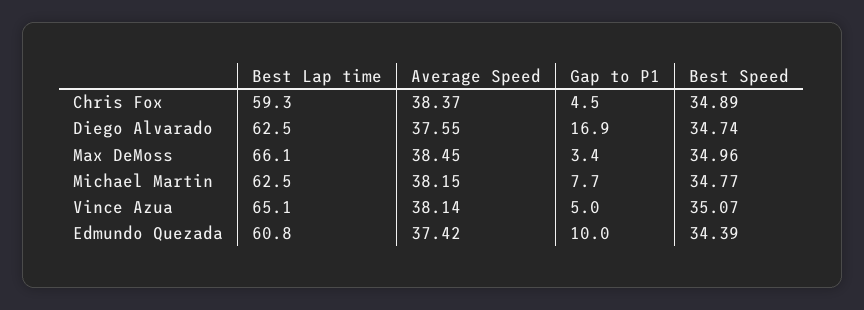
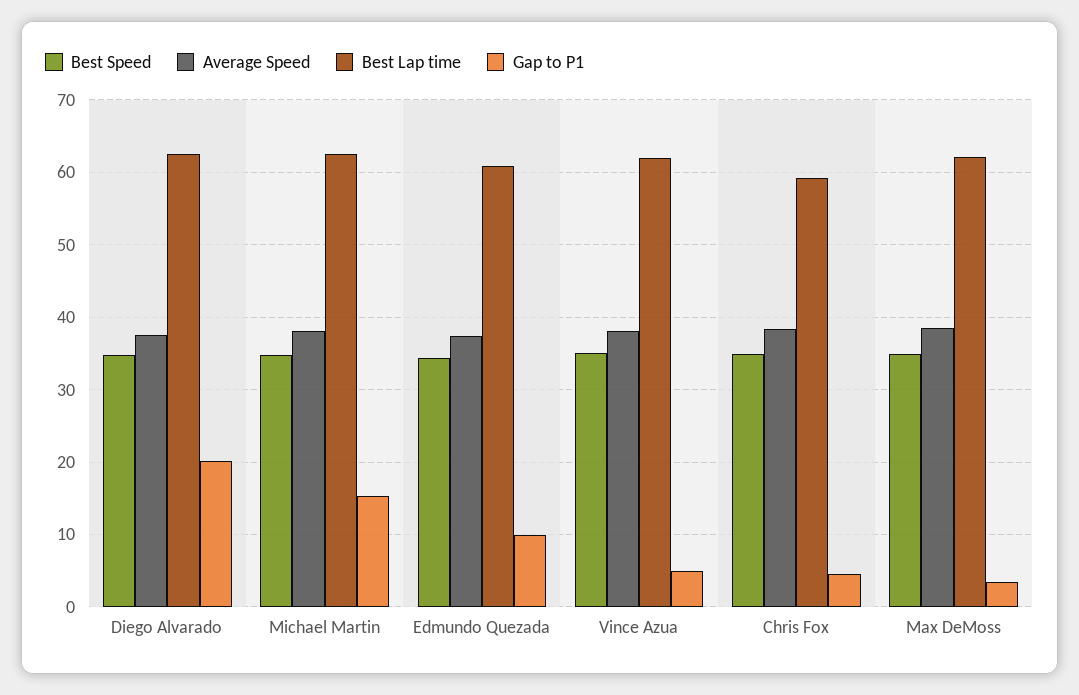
  {
    "Best Lap time": {
      "Chris Fox": 59.3,
      "Diego Alvarado": 62.5,
-     "Max DeMoss": 66.1,
+     "Max DeMoss": 62,
      "Michael Martin": 62.5,
-     "Vince Azua": 65.1,
+     "Vince Azua": 62,
      "Edmundo Quezada": 60.8
    },
    "Average Speed": {
      "Chris Fox": 38.37,
      "Diego Alvarado": 37.55,
      "Max DeMoss": 38.45,
      "Michael Martin": 38.15,
      "Vince Azua": 38.14,
      "Edmundo Quezada": 37.42
    },
    "Gap to P1": {
      "Chris Fox": 4.5,
-     "Diego Alvarado": 16.9,
+     "Diego Alvarado": 20,
      "Max DeMoss": 3.4,
-     "Michael Martin": 7.7,
+     "Michael Martin": 15,
      "Vince Azua": 5,
      "Edmundo Quezada": 10
    },
    "Best Speed": {
      "Chris Fox": 34.89,
      "Diego Alvarado": 34.74,
      "Max DeMoss": 34.96,
      "Michael Martin": 34.77,
      "Vince Azua": 35.07,
      "Edmundo Quezada": 34.39
    }
  }

